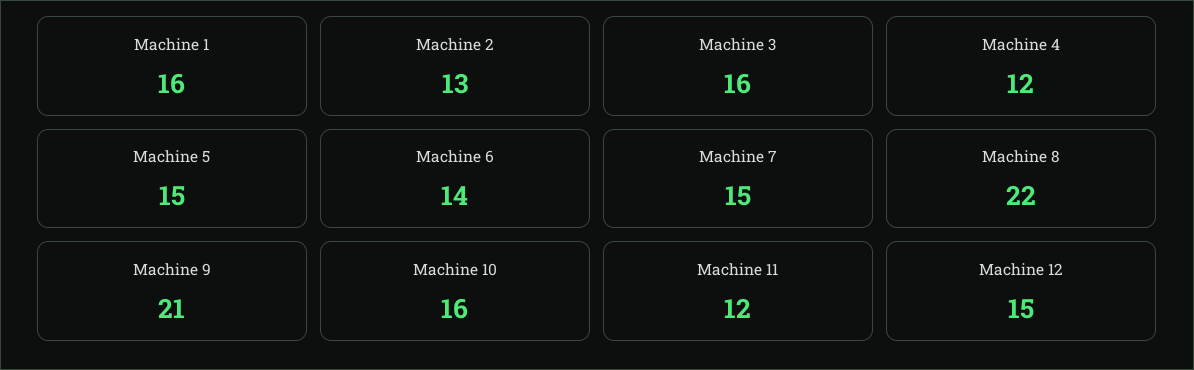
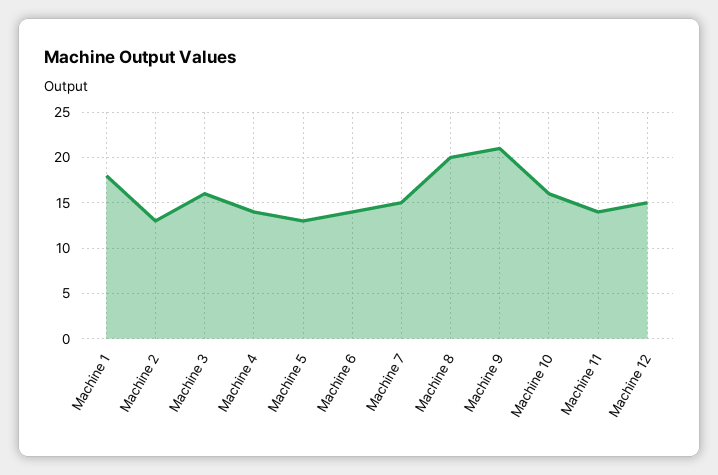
  {
-   "Machine 1": 16,
+   "Machine 1": 18,
    "Machine 2": 13,
    "Machine 3": 16,
-   "Machine 4": 12,
+   "Machine 4": 14,
-   "Machine 5": 15,
+   "Machine 5": 13,
    "Machine 6": 14,
    "Machine 7": 15,
-   "Machine 8": 22,
+   "Machine 8": 20,
    "Machine 9": 21,
    "Machine 10": 16,
-   "Machine 11": 12,
+   "Machine 11": 14,
    "Machine 12": 15
  }

